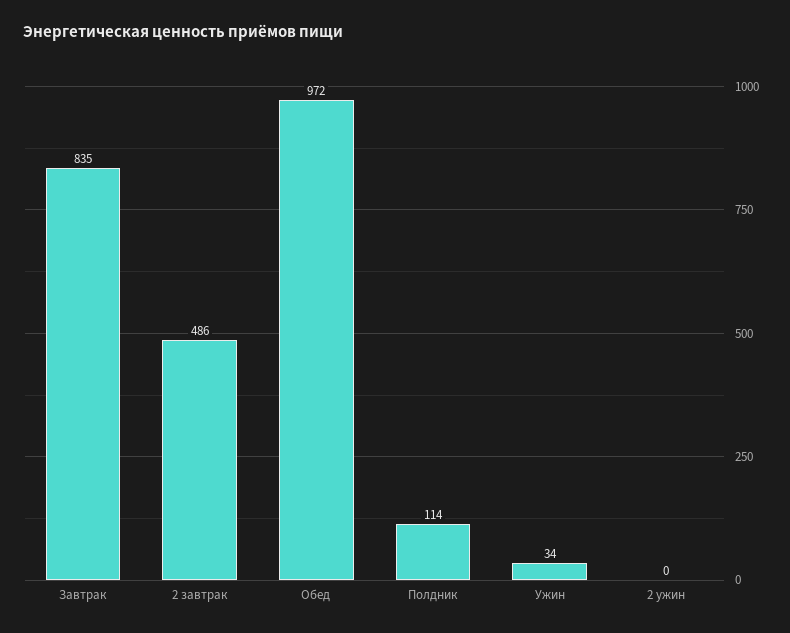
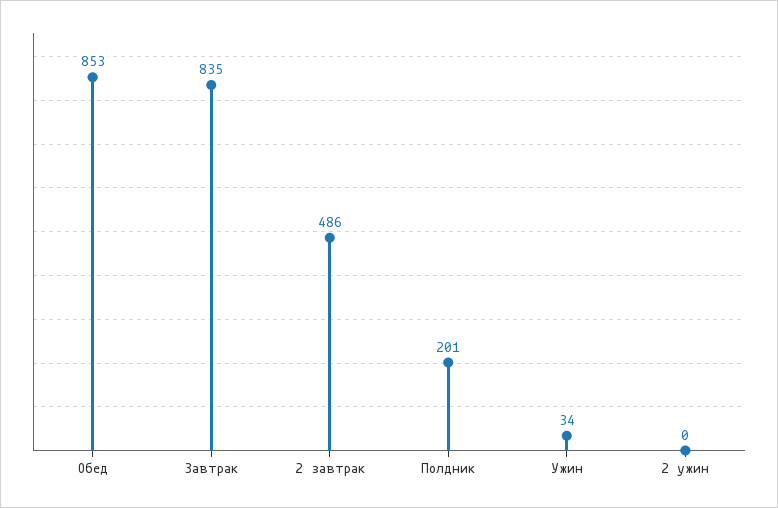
  {
    "Завтрак": 835,
    "2 завтрак": 486,
-   "Обед": 972,
+   "Обед": 853,
-   "Полдник": 114,
+   "Полдник": 201,
    "Ужин": 34,
    "2 ужин": 0
  }

